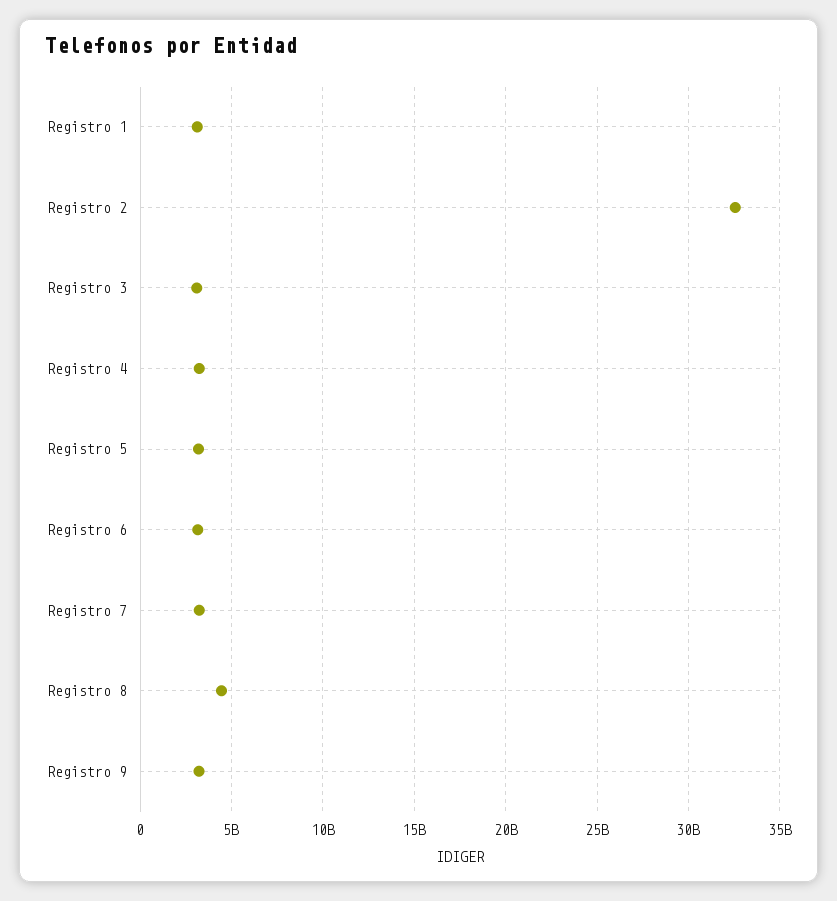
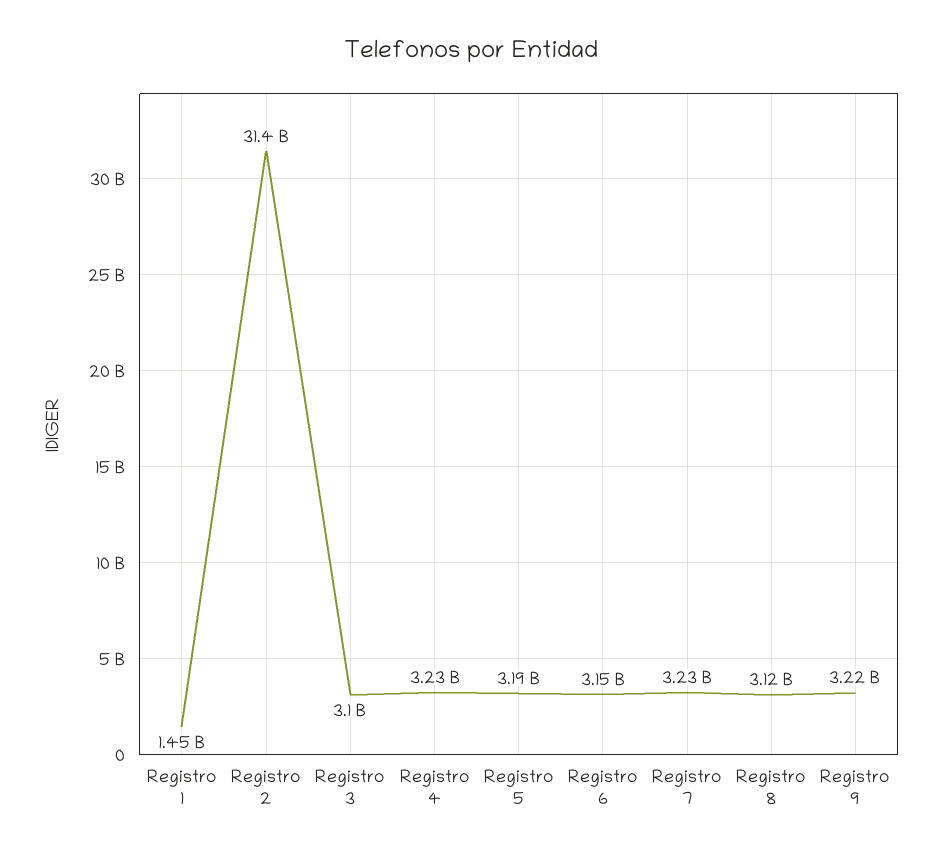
  {
-   "Registro 1": 3000000000,
+   "Registro 1": 1450000000,
-   "Registro 2": 32500000000,
+   "Registro 2": 31400000000,
    "Registro 3": 3100000000,
    "Registro 4": 3230000000,
    "Registro 5": 3190000000,
    "Registro 6": 3150000000,
    "Registro 7": 3230000000,
-   "Registro 8": 4500000000,
+   "Registro 8": 3120000000,
    "Registro 9": 3220000000
  }

